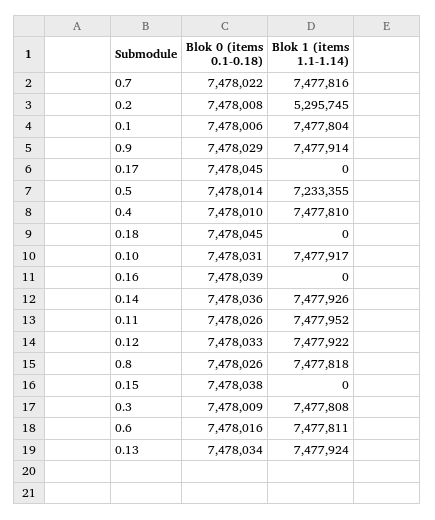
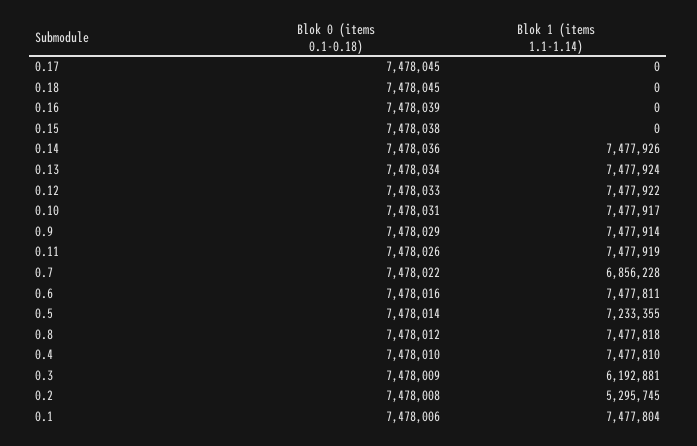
  {
    "Blok 0 (items 0.1-0.18)": {
      "0.7": 7478022,
      "0.2": 7478008,
      "0.1": 7478006,
      "0.9": 7478029,
      "0.17": 7478045,
      "0.5": 7478014,
      "0.4": 7478010,
      "0.18": 7478045,
      "0.10": 7478031,
      "0.16": 7478039,
      "0.14": 7478036,
      "0.11": 7478026,
      "0.12": 7478033,
-     "0.8": 7478026,
+     "0.8": 7478012,
      "0.15": 7478038,
      "0.3": 7478009,
      "0.6": 7478016,
      "0.13": 7478034
    },
    "Blok 1 (items 1.1-1.14)": {
-     "0.7": 7477816,
+     "0.7": 6856228,
      "0.2": 5295745,
      "0.1": 7477804,
      "0.9": 7477914,
      "0.17": 0,
      "0.5": 7233355,
      "0.4": 7477810,
      "0.18": 0,
      "0.10": 7477917,
      "0.16": 0,
      "0.14": 7477926,
-     "0.11": 7477952,
+     "0.11": 7477919,
      "0.12": 7477922,
      "0.8": 7477818,
      "0.15": 0,
-     "0.3": 7477808,
+     "0.3": 6192881,
      "0.6": 7477811,
      "0.13": 7477924
    }
  }

